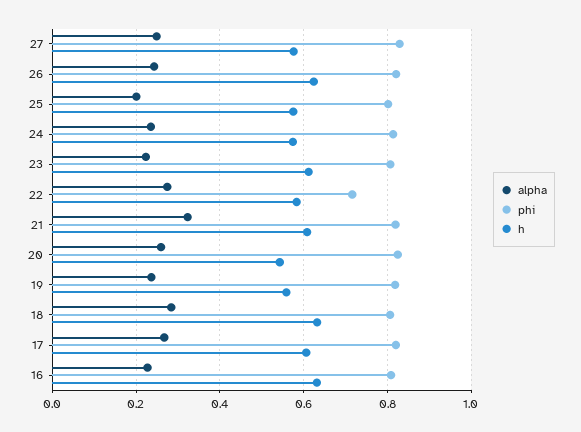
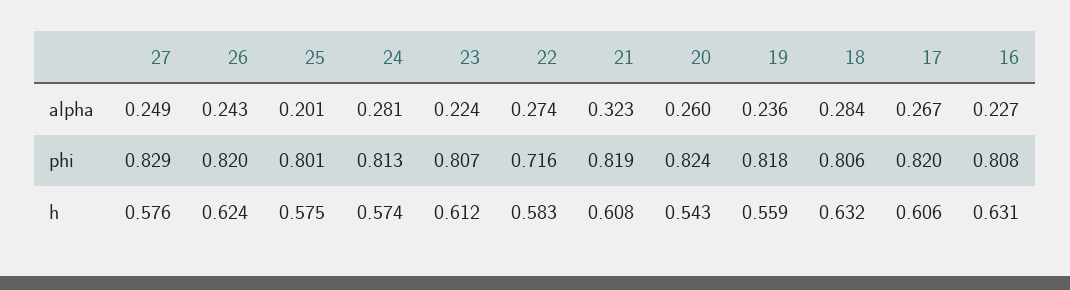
  {
    "alpha": {
      "27": 0.249,
      "26": 0.243,
      "25": 0.201,
-     "24": 0.24,
+     "24": 0.281,
      "23": 0.224,
      "22": 0.274,
      "21": 0.323,
      "20": 0.26,
      "19": 0.236,
      "18": 0.284,
      "17": 0.267,
      "16": 0.227
    },
    "phi": {
      "27": 0.829,
      "26": 0.82,
      "25": 0.801,
      "24": 0.813,
      "23": 0.807,
      "22": 0.716,
      "21": 0.819,
      "20": 0.824,
      "19": 0.818,
      "18": 0.806,
      "17": 0.82,
      "16": 0.808
    },
    "h": {
      "27": 0.576,
      "26": 0.624,
      "25": 0.575,
      "24": 0.574,
      "23": 0.612,
      "22": 0.583,
      "21": 0.608,
      "20": 0.543,
      "19": 0.559,
      "18": 0.632,
      "17": 0.606,
      "16": 0.631
    }
  }

